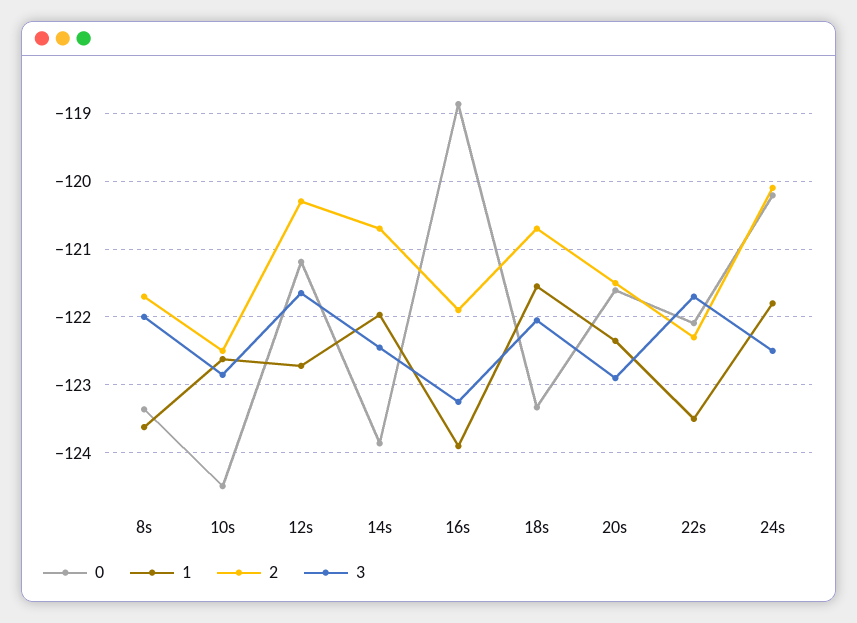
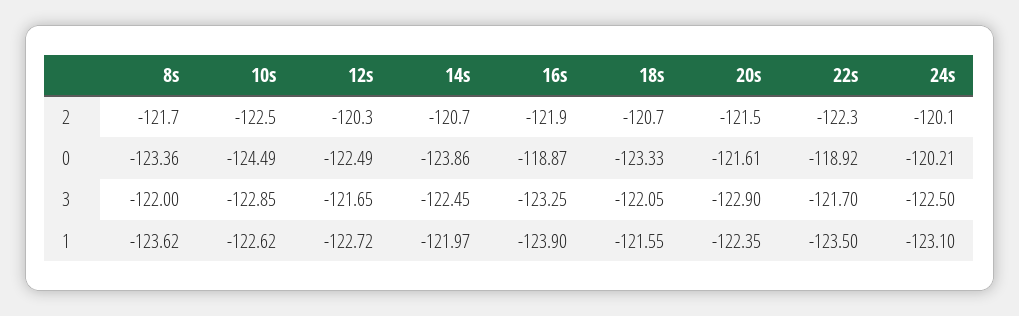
  {
    "0": {
      "8s": -123.36,
      "10s": -124.49,
-     "12s": -121.2,
+     "12s": -122.49,
      "14s": -123.86,
      "16s": -118.87,
      "18s": -123.33,
      "20s": -121.61,
-     "22s": -122.1,
+     "22s": -118.92,
      "24s": -120.21
    },
    "1": {
      "8s": -123.62,
      "10s": -122.62,
      "12s": -122.72,
      "14s": -121.97,
      "16s": -123.9,
      "18s": -121.55,
      "20s": -122.35,
      "22s": -123.5,
-     "24s": -121.8
+     "24s": -123.1
    },
    "2": {
      "8s": -121.7,
      "10s": -122.5,
      "12s": -120.3,
      "14s": -120.7,
      "16s": -121.9,
      "18s": -120.7,
      "20s": -121.5,
      "22s": -122.3,
      "24s": -120.1
    },
    "3": {
      "8s": -122,
      "10s": -122.85,
      "12s": -121.65,
      "14s": -122.45,
      "16s": -123.25,
      "18s": -122.05,
      "20s": -122.9,
      "22s": -121.7,
      "24s": -122.5
    }
  }

